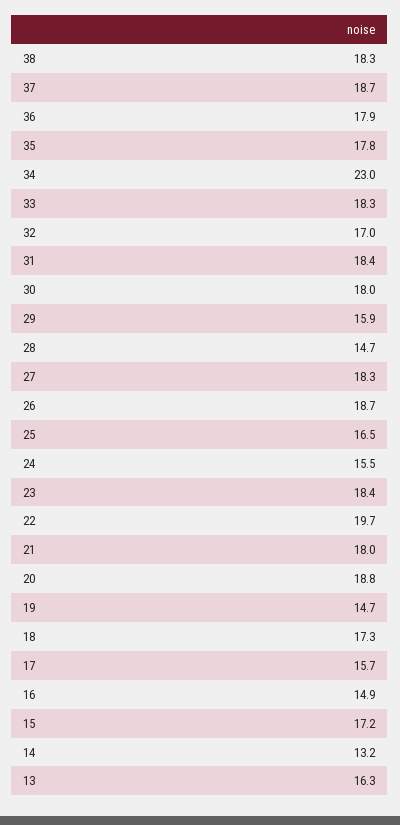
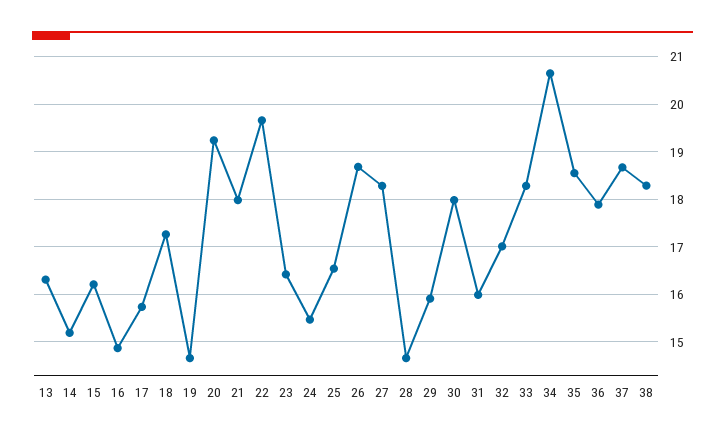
  {
    "38": 18.3,
    "37": 18.7,
    "36": 17.9,
-   "35": 17.8,
+   "35": 18.6,
-   "34": 23,
+   "34": 20.6,
    "33": 18.3,
    "32": 17,
-   "31": 18.4,
+   "31": 16,
    "30": 18,
    "29": 15.9,
    "28": 14.7,
    "27": 18.3,
    "26": 18.7,
    "25": 16.5,
    "24": 15.5,
-   "23": 18.4,
+   "23": 16.4,
    "22": 19.7,
    "21": 18,
-   "20": 18.8,
+   "20": 19.2,
    "19": 14.7,
    "18": 17.3,
    "17": 15.7,
    "16": 14.9,
-   "15": 17.2,
+   "15": 16.2,
-   "14": 13.2,
+   "14": 15.2,
    "13": 16.3
  }

